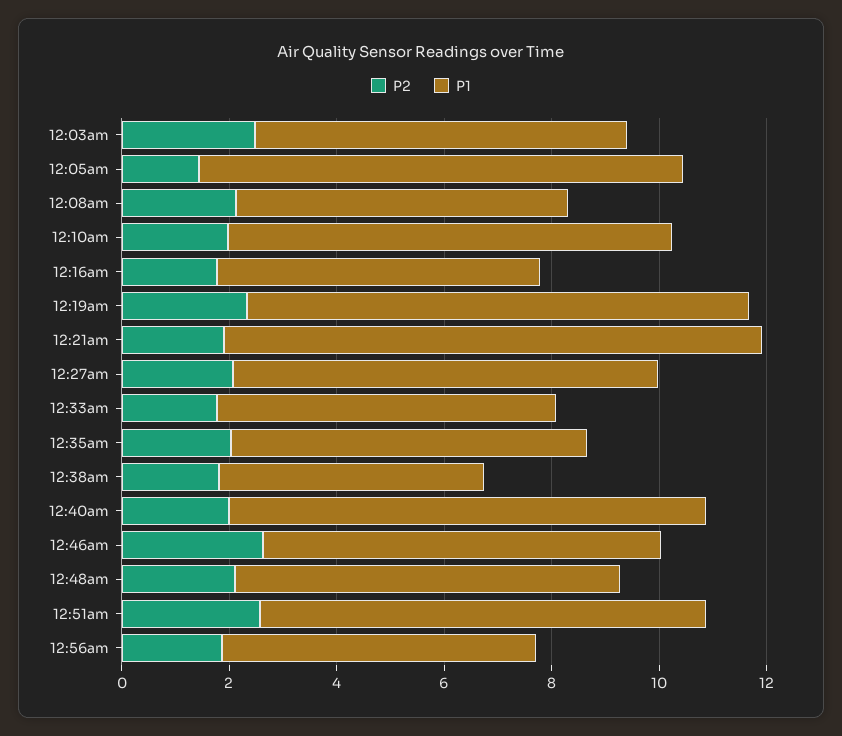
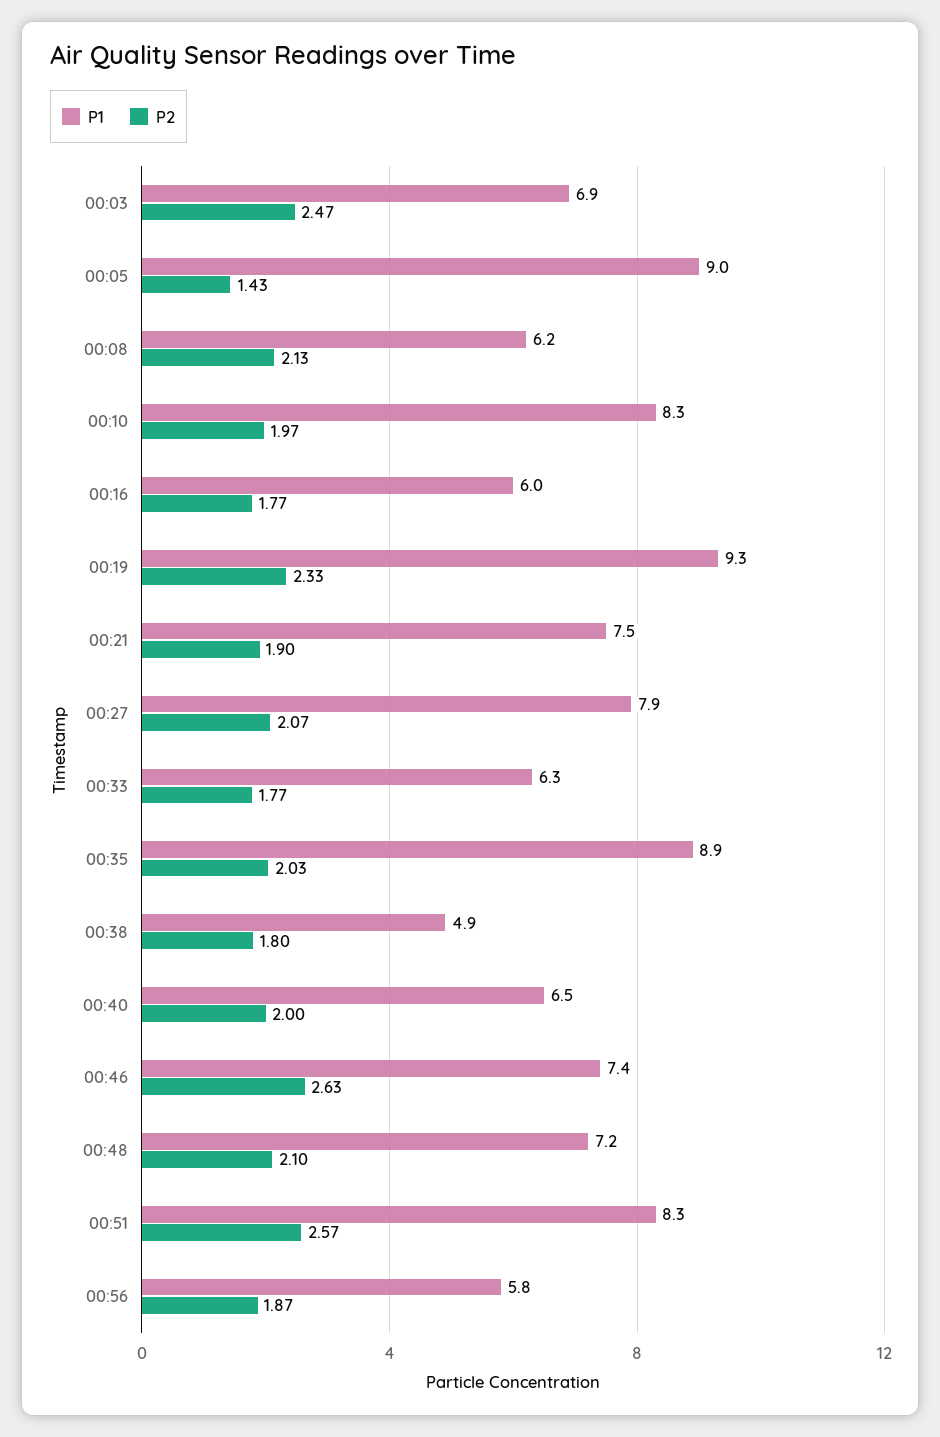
  {
    "P2": {
      "12:03am": 2.47,
      "12:05am": 1.43,
      "12:08am": 2.13,
      "12:10am": 1.97,
      "12:16am": 1.77,
      "12:19am": 2.33,
      "12:21am": 1.9,
      "12:27am": 2.07,
      "12:33am": 1.77,
      "12:35am": 2.03,
      "12:38am": 1.8,
      "12:40am": 2,
      "12:46am": 2.63,
      "12:48am": 2.1,
      "12:51am": 2.57,
      "12:56am": 1.87
    },
    "P1": {
      "12:03am": 6.9,
      "12:05am": 9,
      "12:08am": 6.2,
      "12:10am": 8.3,
      "12:16am": 6,
      "12:19am": 9.3,
-     "12:21am": 10,
+     "12:21am": 7.5,
      "12:27am": 7.9,
      "12:33am": 6.3,
-     "12:35am": 6.5,
+     "12:35am": 8.9,
      "12:38am": 4.9,
-     "12:40am": 9,
+     "12:40am": 6.5,
      "12:46am": 7.4,
      "12:48am": 7.2,
      "12:51am": 8.3,
      "12:56am": 5.8
    }
  }

